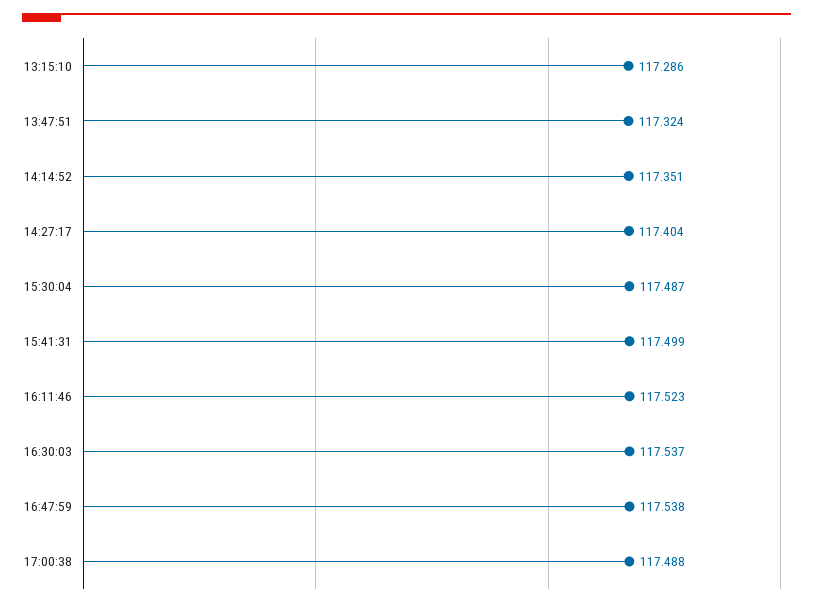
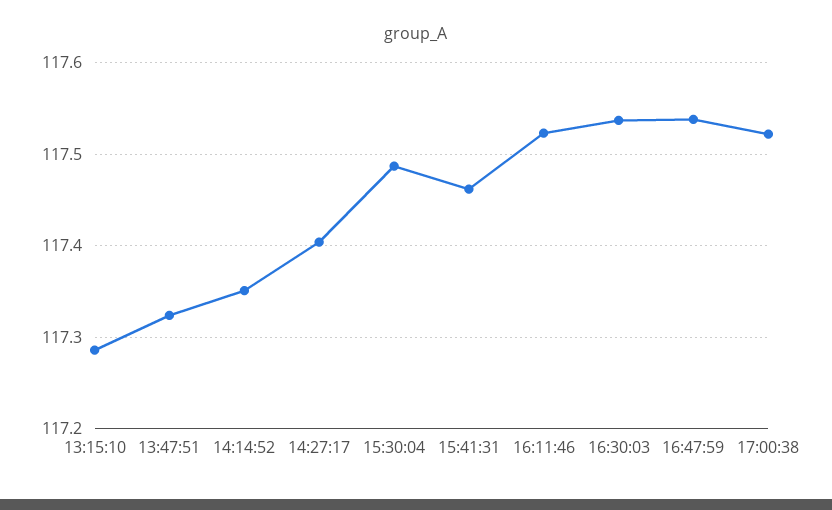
  {
    "13:15:10": 117.286,
    "13:47:51": 117.324,
    "14:14:52": 117.351,
    "14:27:17": 117.404,
    "15:30:04": 117.487,
-   "15:41:31": 117.499,
+   "15:41:31": 117.46,
    "16:11:46": 117.523,
    "16:30:03": 117.537,
    "16:47:59": 117.538,
-   "17:00:38": 117.488
+   "17:00:38": 117.52
  }

